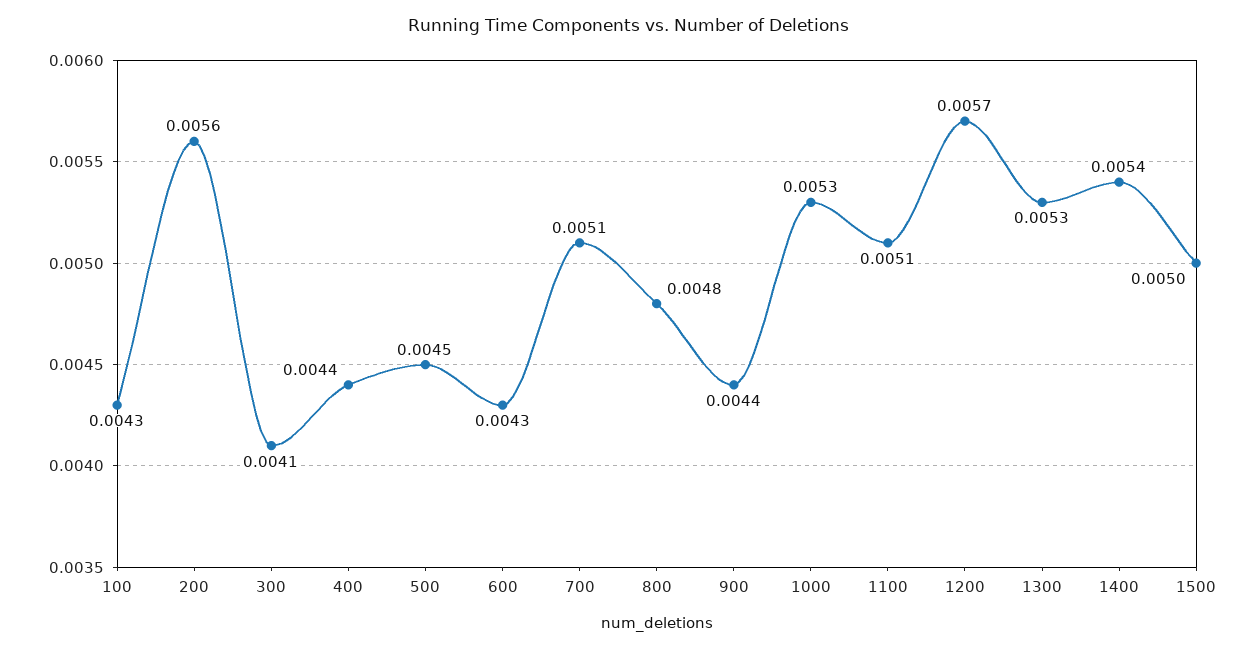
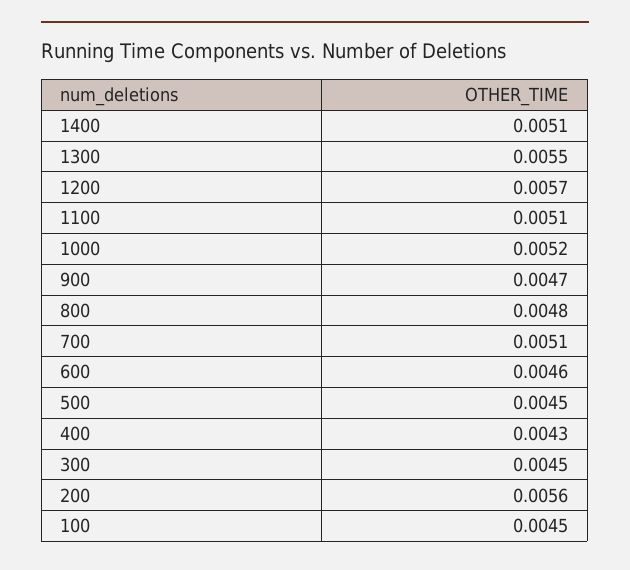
  {
-   "100": 0.0043,
+   "100": 0.0045,
    "200": 0.0056,
-   "300": 0.0041,
+   "300": 0.0045,
-   "400": 0.0044,
+   "400": 0.0043,
    "500": 0.0045,
-   "600": 0.0043,
+   "600": 0.0046,
    "700": 0.0051,
    "800": 0.0048,
-   "900": 0.0044,
+   "900": 0.0047,
-   "1000": 0.0053,
+   "1000": 0.0052,
    "1100": 0.0051,
    "1200": 0.0057,
-   "1300": 0.0053,
+   "1300": 0.0055,
-   "1400": 0.0054,
+   "1400": 0.0051
-   "1500": 0.005
  }

